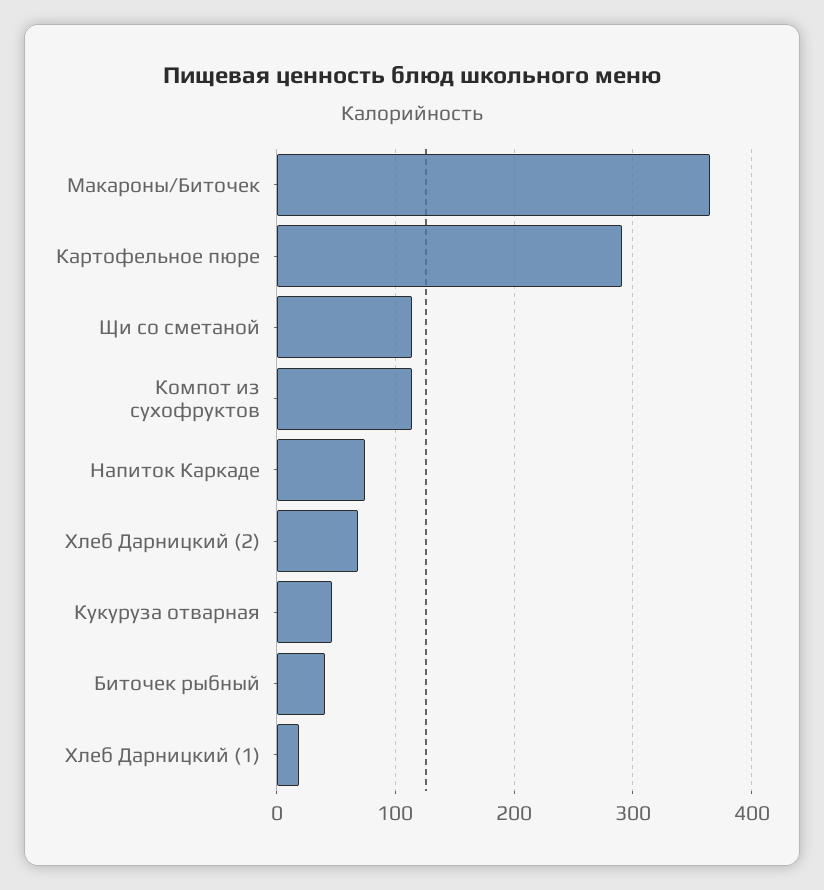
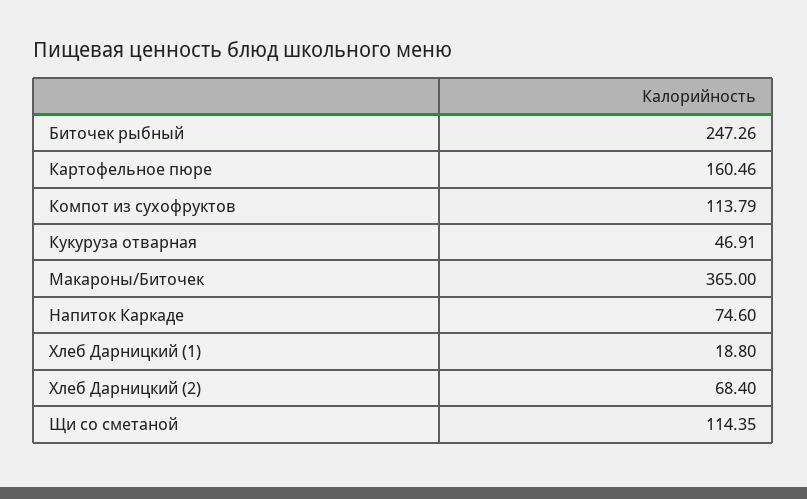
  {
    "Макароны/Биточек": 365,
-   "Картофельное пюре": 290,
+   "Картофельное пюре": 160.46,
    "Щи со сметаной": 114.35,
    "Компот из сухофруктов": 113.79,
    "Напиток Каркаде": 74.6,
    "Хлеб Дарницкий (2)": 68.4,
    "Кукуруза отварная": 46.91,
-   "Биточек рыбный": 40,
+   "Биточек рыбный": 247.26,
    "Хлеб Дарницкий (1)": 18.8
  }

